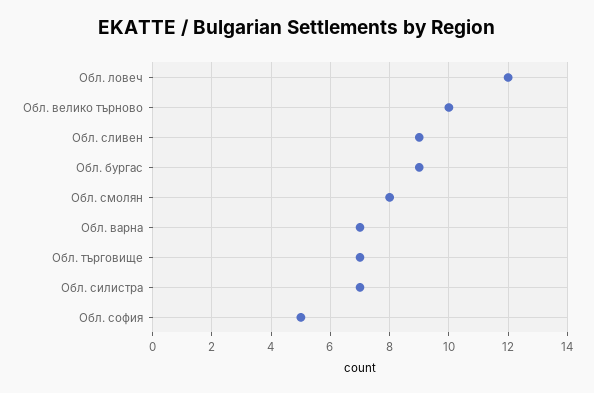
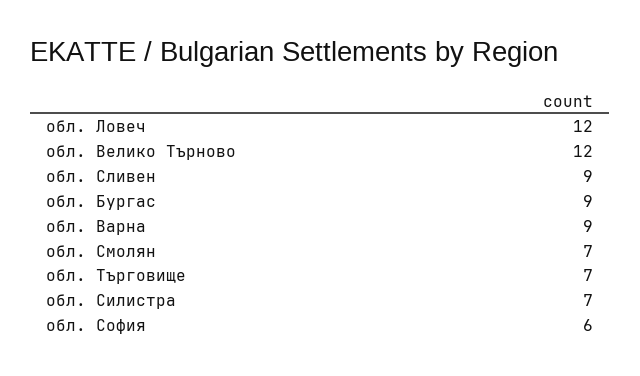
  {
    "Обл. ловеч": 12,
-   "Обл. велико търново": 10,
+   "Обл. велико търново": 12,
    "Обл. сливен": 9,
    "Обл. бургас": 9,
-   "Обл. смолян": 8,
+   "Обл. смолян": 7,
-   "Обл. варна": 7,
+   "Обл. варна": 9,
    "Обл. търговище": 7,
    "Обл. силистра": 7,
-   "Обл. софия": 5
+   "Обл. софия": 6
  }

